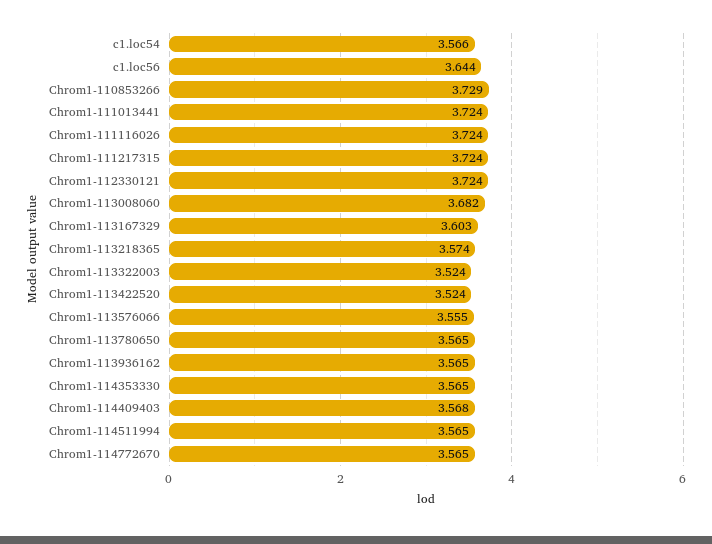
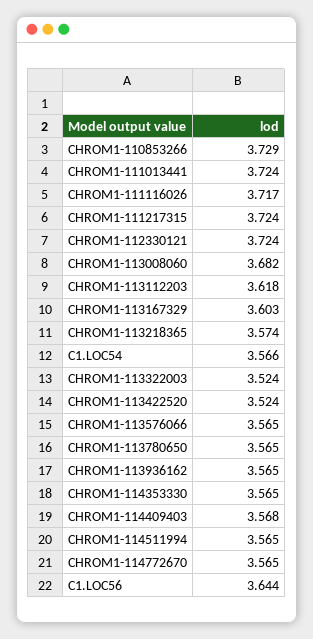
  {
    "c1.loc54": 3.566,
    "c1.loc56": 3.644,
    "Chrom1-110853266": 3.729,
    "Chrom1-111013441": 3.724,
-   "Chrom1-111116026": 3.724,
+   "Chrom1-111116026": 3.717,
    "Chrom1-111217315": 3.724,
    "Chrom1-112330121": 3.724,
    "Chrom1-113008060": 3.682,
    "Chrom1-113167329": 3.603,
    "Chrom1-113218365": 3.574,
    "Chrom1-113322003": 3.524,
    "Chrom1-113422520": 3.524,
-   "Chrom1-113576066": 3.555,
+   "Chrom1-113576066": 3.565,
    "Chrom1-113780650": 3.565,
    "Chrom1-113936162": 3.565,
    "Chrom1-114353330": 3.565,
    "Chrom1-114409403": 3.568,
    "Chrom1-114511994": 3.565,
-   "Chrom1-114772670": 3.565
+   "Chrom1-114772670": 3.565,
+   "CHROM1-113112203": 3.618
  }

